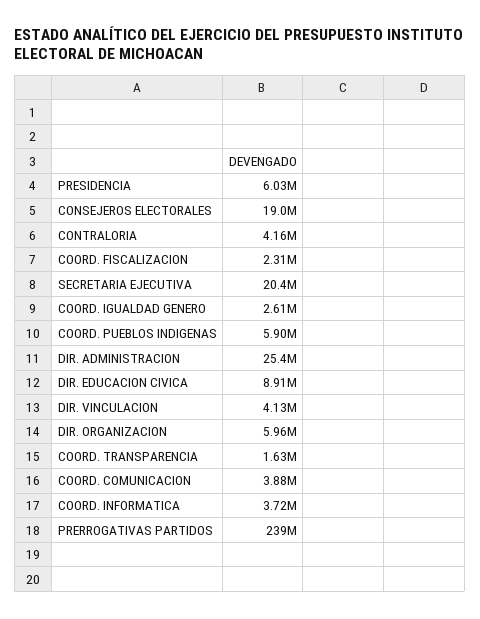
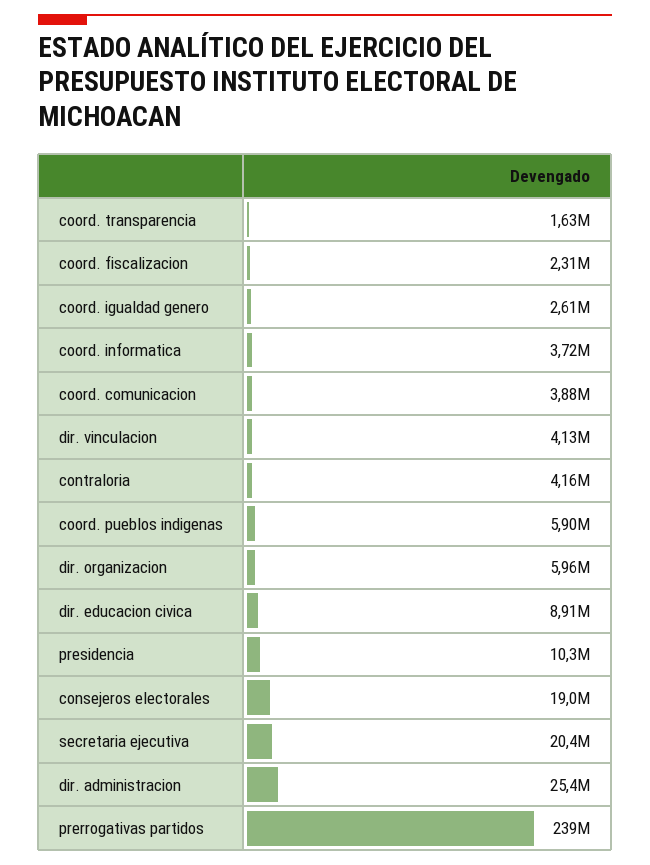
  {
-   "PRESIDENCIA": 6030000,
+   "PRESIDENCIA": 10300000,
    "CONSEJEROS ELECTORALES": 19000000,
    "CONTRALORIA": 4160000,
    "COORD. FISCALIZACION": 2310000,
    "SECRETARIA EJECUTIVA": 20400000,
    "COORD. IGUALDAD GENERO": 2610000,
    "COORD. PUEBLOS INDIGENAS": 5900000,
    "DIR. ADMINISTRACION": 25400000,
    "DIR. EDUCACION CIVICA": 8910000,
    "DIR. VINCULACION": 4130000,
    "DIR. ORGANIZACION": 5960000,
    "COORD. TRANSPARENCIA": 1630000,
    "COORD. COMUNICACION": 3880000,
    "COORD. INFORMATICA": 3720000,
    "PRERROGATIVAS PARTIDOS": 239000000
  }

